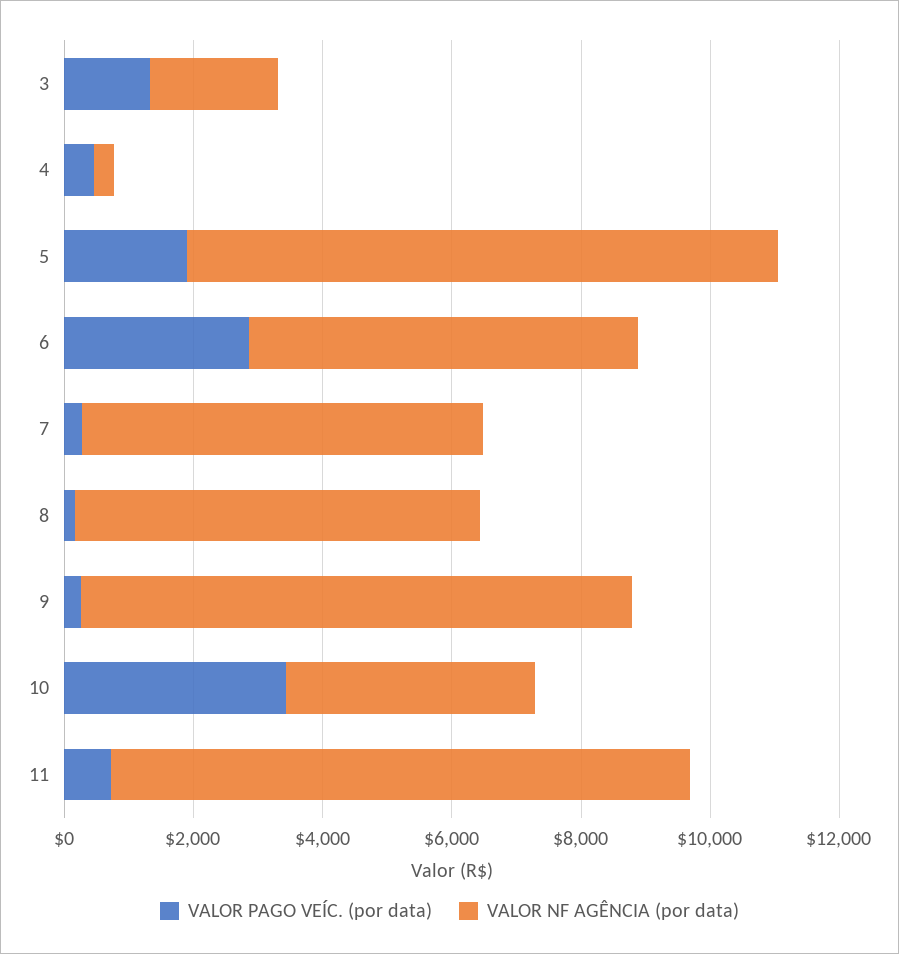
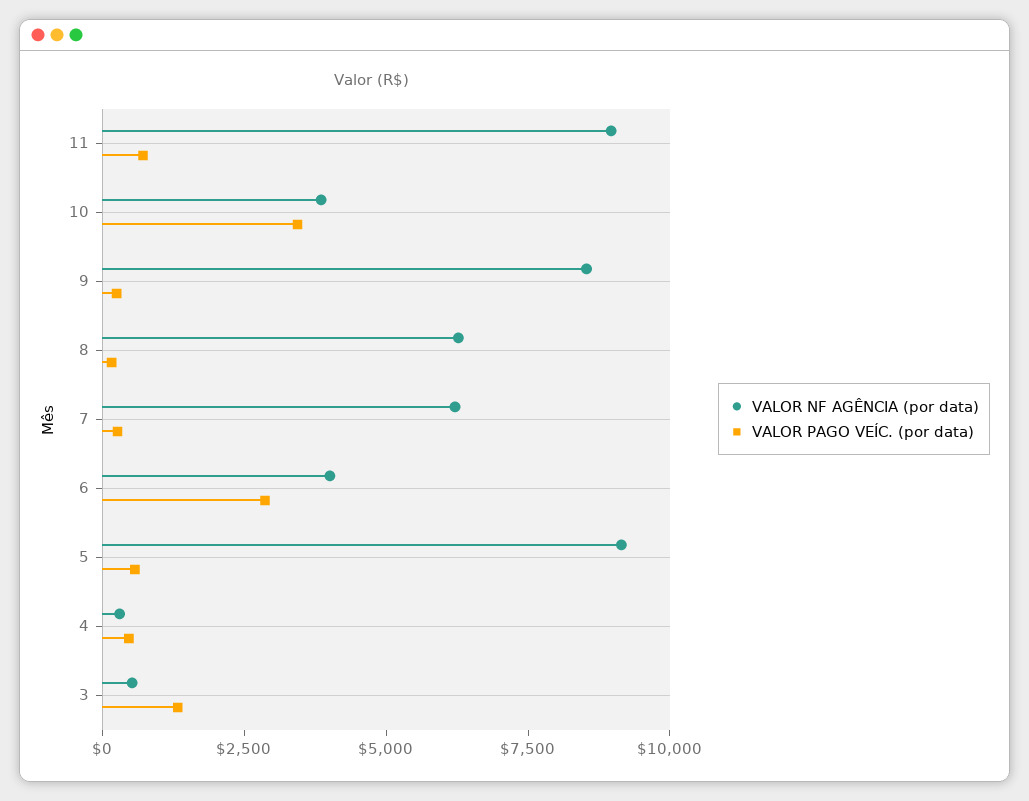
  {
    "VALOR PAGO VEÍC. (por data)": {
      "3": 1500,
      "4": 500,
-     "5": 2000,
+     "5": 500,
      "6": 3000,
      "7": 500,
      "8": 0,
      "9": 500,
      "10": 3500,
      "11": 500
    },
    "VALOR NF AGÊNCIA (por data)": {
-     "3": 2000,
+     "3": 500,
      "4": 500,
      "5": 9000,
-     "6": 6000,
+     "6": 4000,
      "7": 6000,
      "8": 6500,
      "9": 8500,
      "10": 4000,
      "11": 9000
    }
  }

